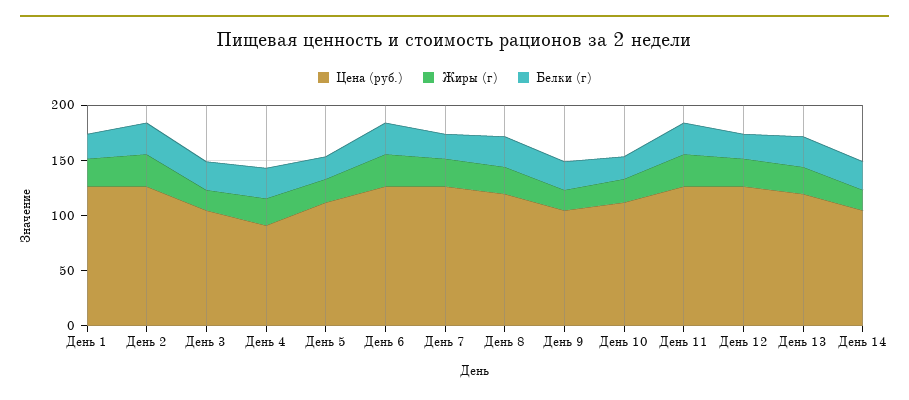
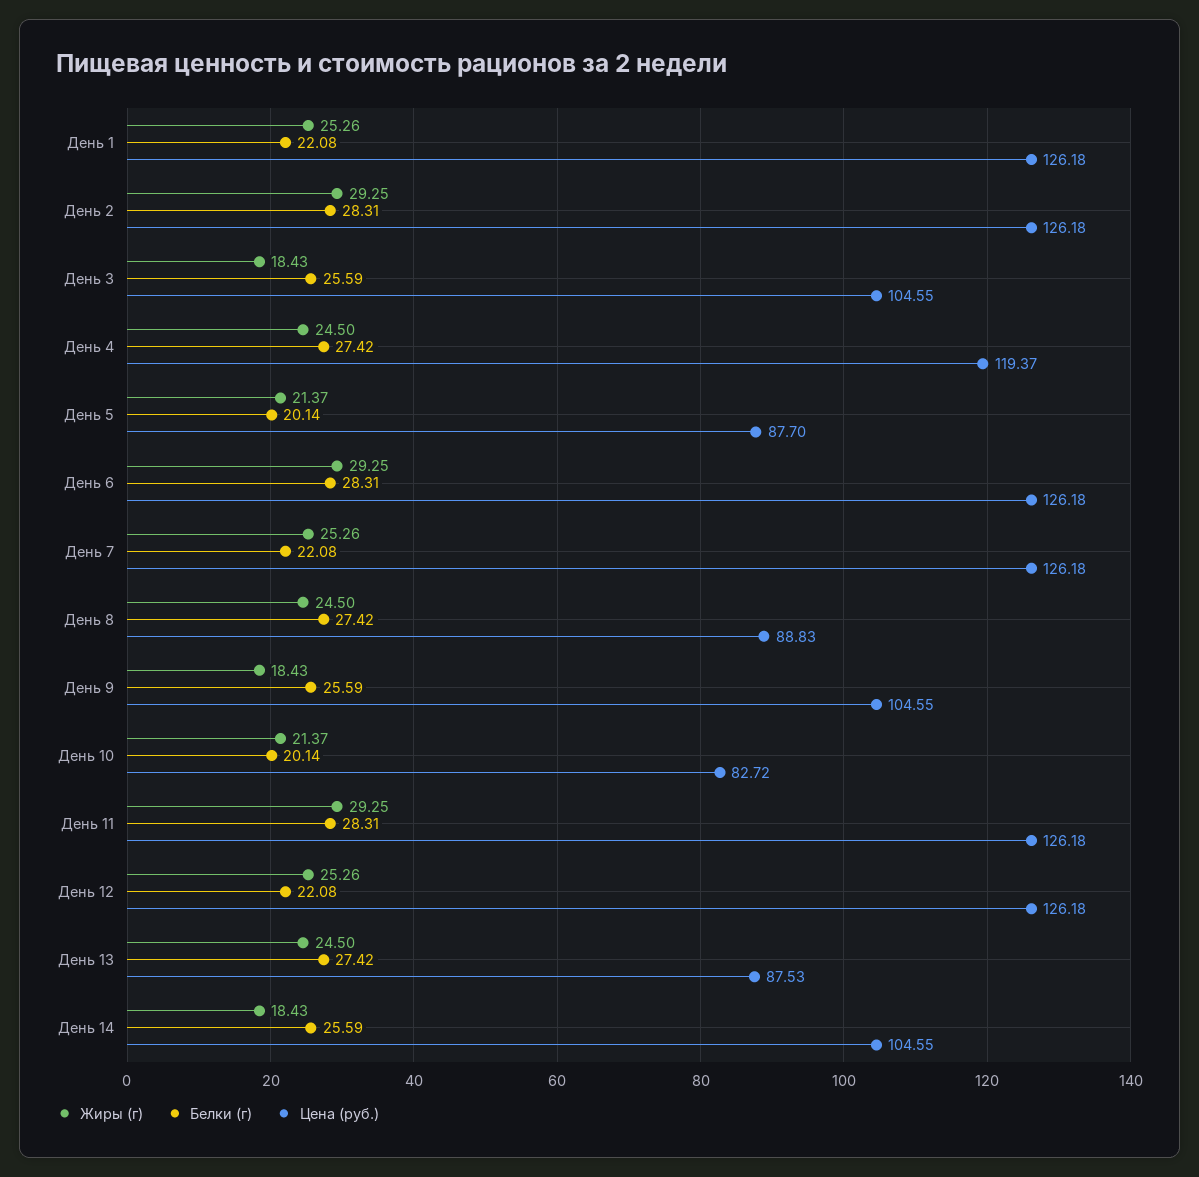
  {
    "Цена (руб.)": {
      "День 1": 126.18,
      "День 2": 126.18,
      "День 3": 104.55,
-     "День 4": 90,
+     "День 4": 119.37,
-     "День 5": 110,
+     "День 5": 87.7,
      "День 6": 126.18,
      "День 7": 126.18,
-     "День 8": 120,
+     "День 8": 88.83,
      "День 9": 104.55,
-     "День 10": 110,
+     "День 10": 82.72,
      "День 11": 126.18,
      "День 12": 126.18,
-     "День 13": 120,
+     "День 13": 87.53,
      "День 14": 104.55
    },
    "Жиры (г)": {
      "День 1": 25.26,
      "День 2": 29.25,
      "День 3": 18.43,
      "День 4": 24.5,
      "День 5": 21.37,
      "День 6": 29.25,
      "День 7": 25.26,
      "День 8": 24.5,
      "День 9": 18.43,
      "День 10": 21.37,
      "День 11": 29.25,
      "День 12": 25.26,
      "День 13": 24.5,
      "День 14": 18.43
    },
    "Белки (г)": {
      "День 1": 22.08,
      "День 2": 28.31,
      "День 3": 25.59,
      "День 4": 27.42,
      "День 5": 20.14,
      "День 6": 28.31,
      "День 7": 22.08,
      "День 8": 27.42,
      "День 9": 25.59,
      "День 10": 20.14,
      "День 11": 28.31,
      "День 12": 22.08,
      "День 13": 27.42,
      "День 14": 25.59
    }
  }

